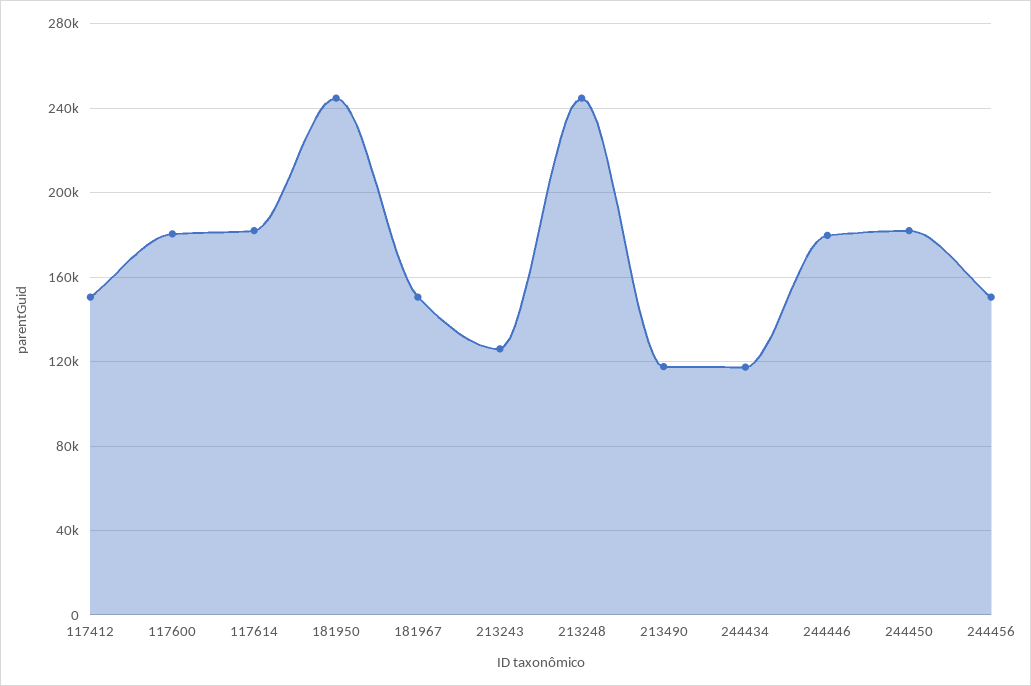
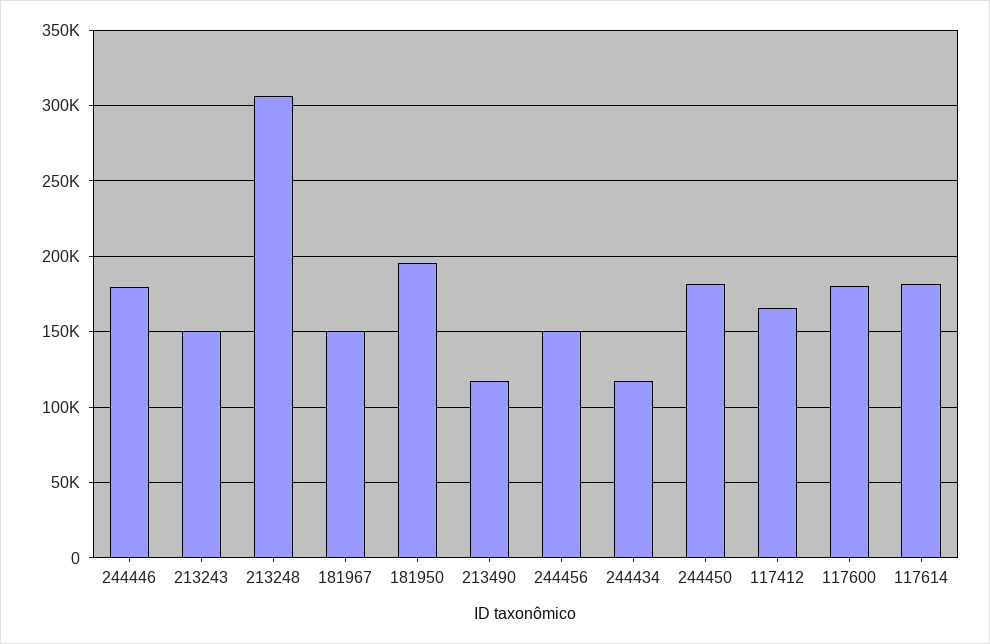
  {
-   "117412": 150000,
+   "117412": 165000,
    "117600": 180000,
    "117614": 180000,
-   "181950": 245000,
+   "181950": 195000,
    "181967": 150000,
-   "213243": 125000,
+   "213243": 150000,
-   "213248": 245000,
+   "213248": 305000,
    "213490": 120000,
    "244434": 115000,
    "244446": 180000,
    "244450": 180000,
    "244456": 150000
  }

